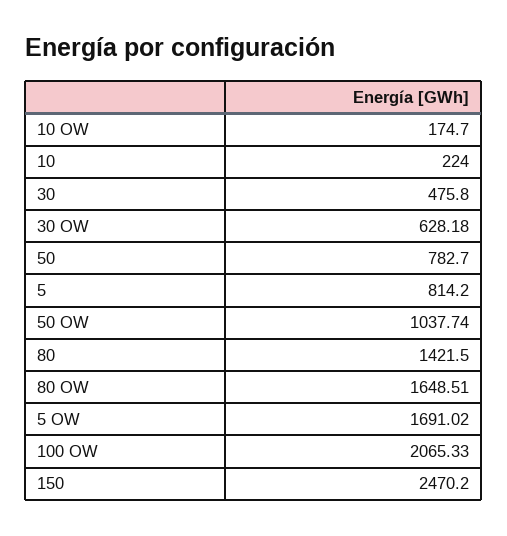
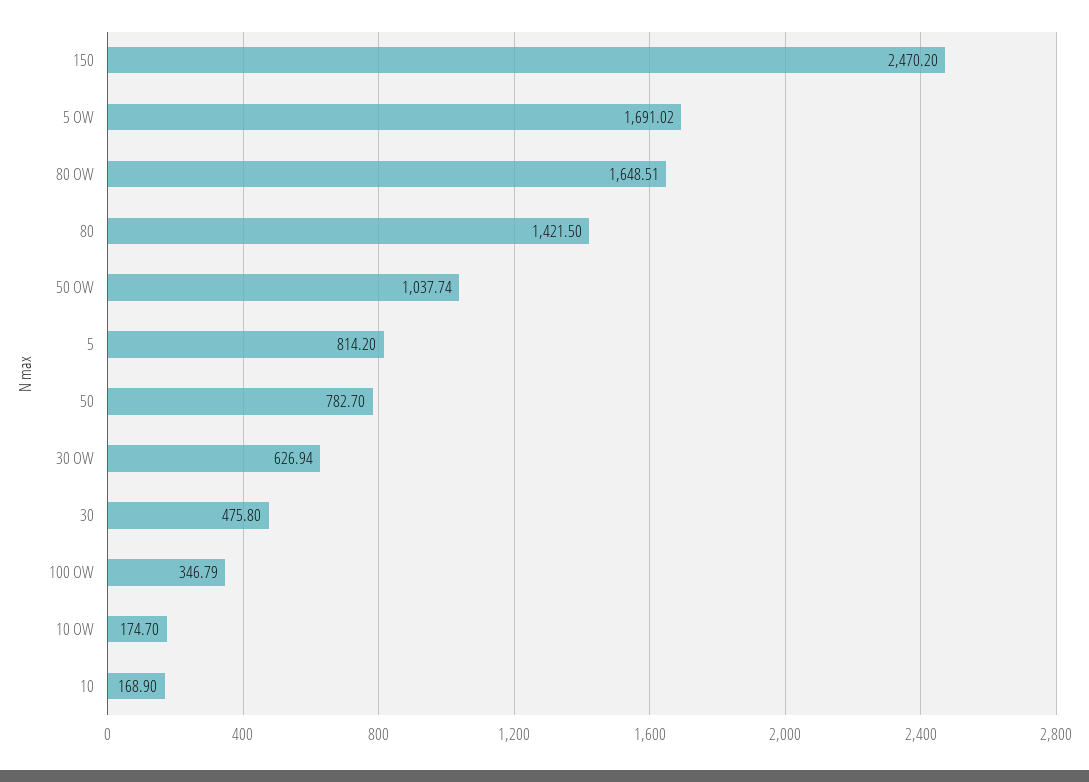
  {
    "10 OW": 174.7,
-   "10": 224,
+   "10": 168.9,
    "30": 475.8,
-   "30 OW": 628.18,
+   "30 OW": 626.94,
    "50": 782.7,
    "5": 814.2,
    "50 OW": 1037.74,
    "80": 1421.5,
    "80 OW": 1648.51,
    "5 OW": 1691.02,
-   "100 OW": 2065.33,
+   "100 OW": 346.79,
    "150": 2470.2
  }

